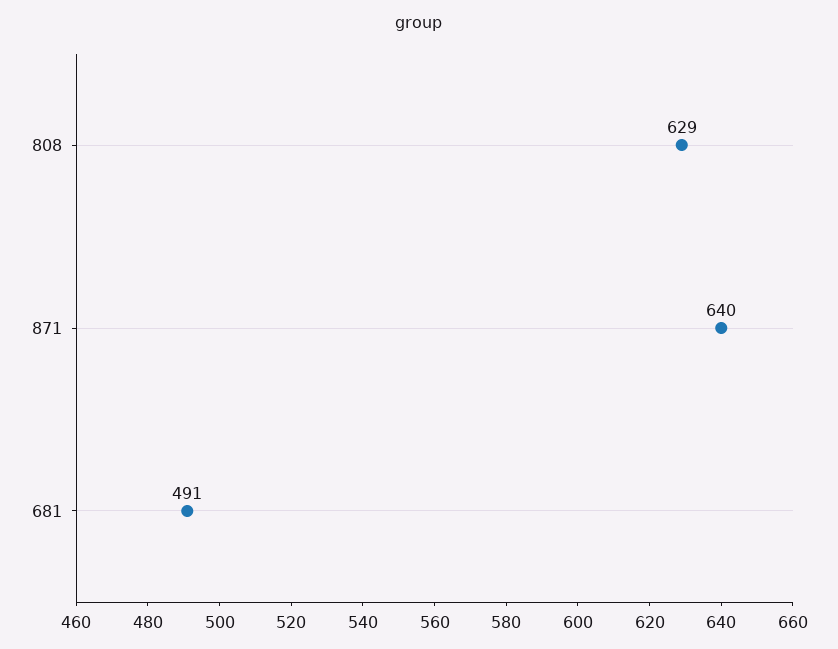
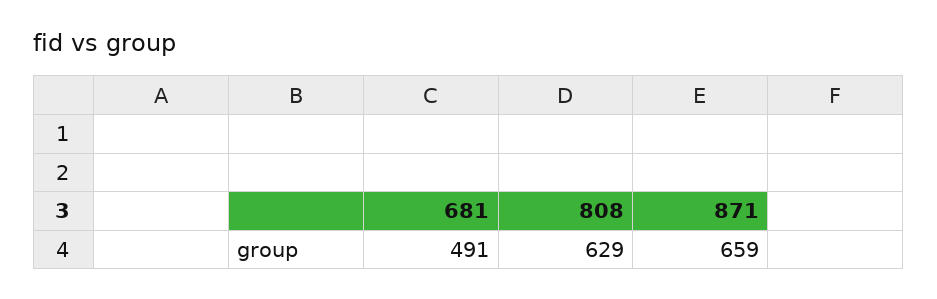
  {
    "808": 629,
-   "871": 640,
+   "871": 659,
    "681": 491
  }

